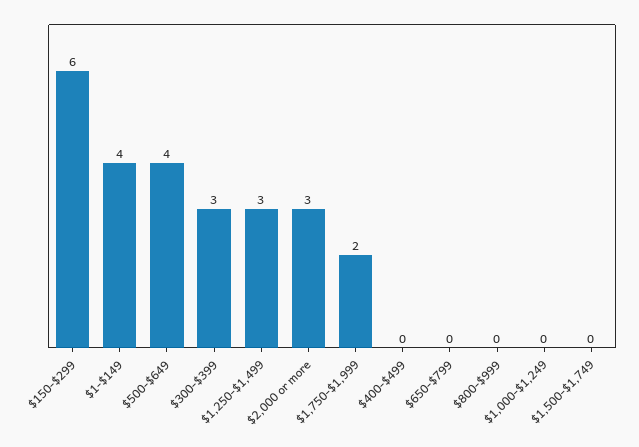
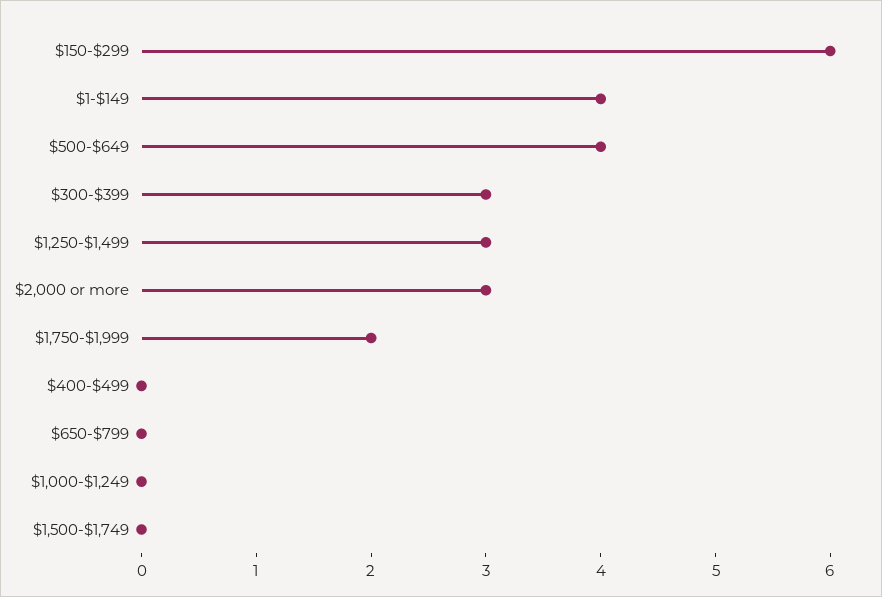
  {
    "$150-$299": 6,
    "$1-$149": 4,
    "$500-$649": 4,
    "$300-$399": 3,
    "$1,250-$1,499": 3,
    "$2,000 or more": 3,
    "$1,750-$1,999": 2,
    "$400-$499": 0,
    "$650-$799": 0,
-   "$800-$999": 0,
    "$1,000-$1,249": 0,
    "$1,500-$1,749": 0
  }

